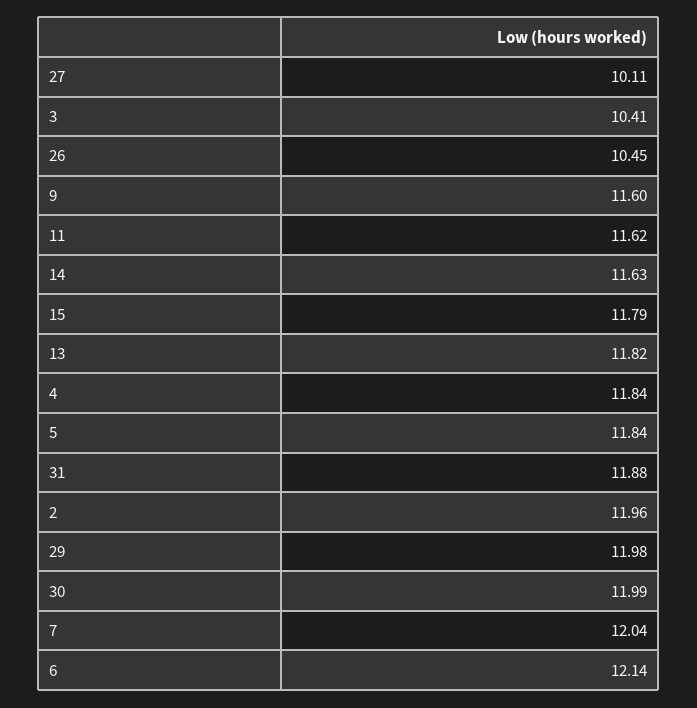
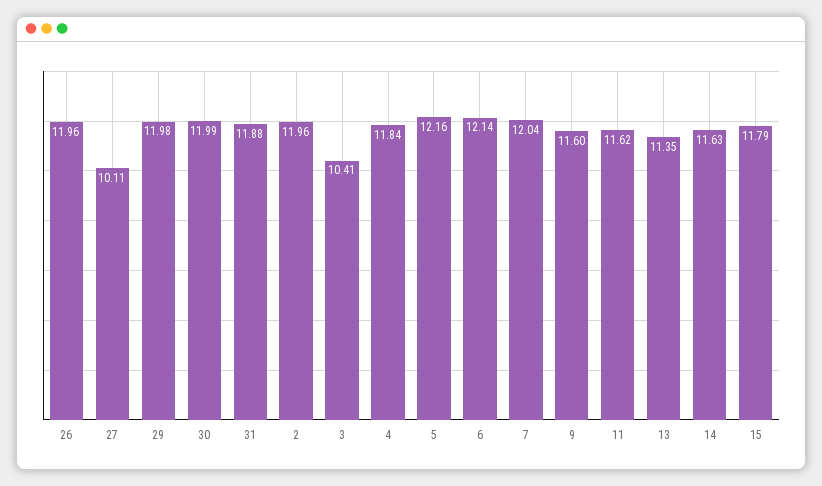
  {
    "27": 10.11,
    "3": 10.41,
-   "26": 10.45,
+   "26": 11.96,
    "9": 11.6,
    "11": 11.62,
    "14": 11.63,
    "15": 11.79,
-   "13": 11.82,
+   "13": 11.35,
    "4": 11.84,
-   "5": 11.84,
+   "5": 12.16,
    "31": 11.88,
    "2": 11.96,
    "29": 11.98,
    "30": 11.99,
    "7": 12.04,
    "6": 12.14
  }

